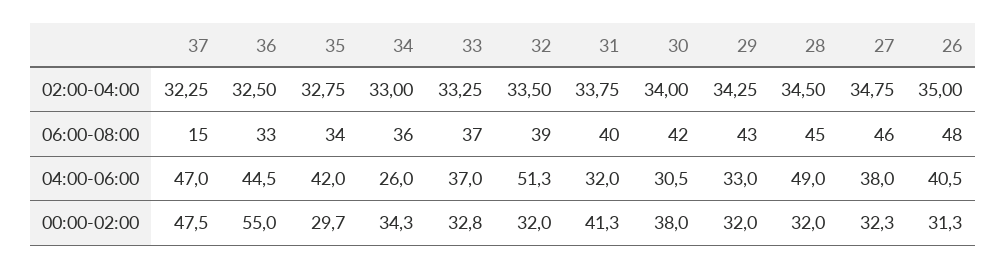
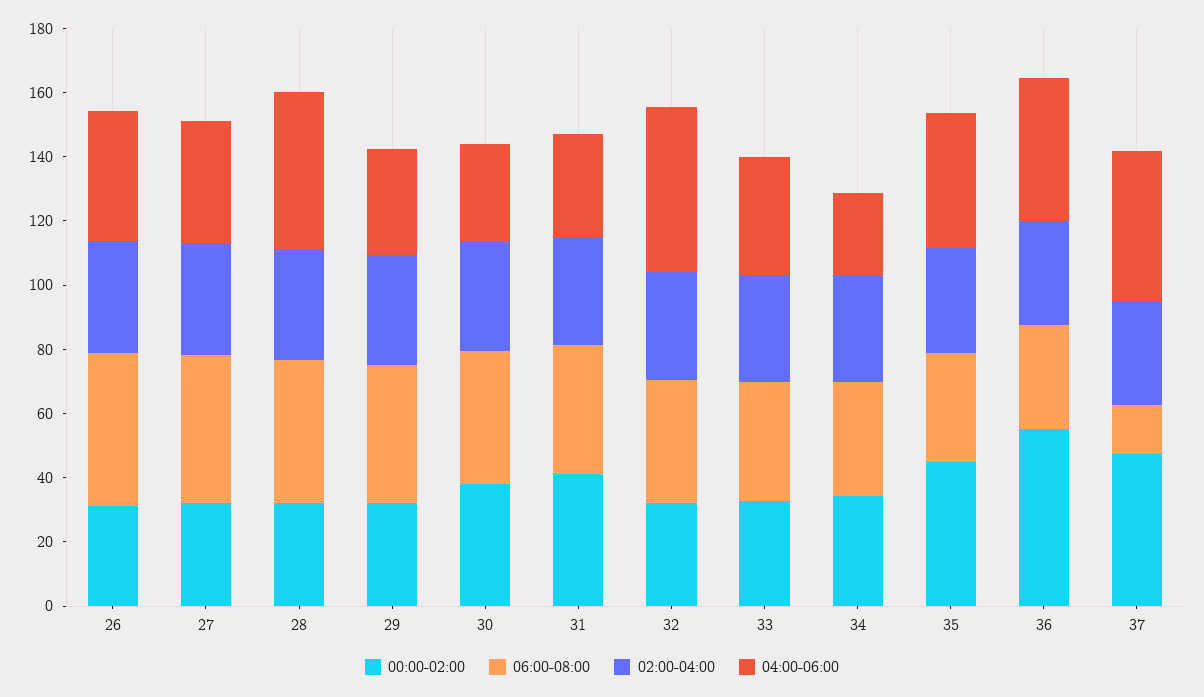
  {
    "02:00-04:00": {
      "37": 32.25,
      "36": 32.5,
      "35": 32.75,
      "34": 33,
      "33": 33.25,
      "32": 33.5,
      "31": 33.75,
      "30": 34,
      "29": 34.25,
      "28": 34.5,
      "27": 34.75,
      "26": 35
    },
    "06:00-08:00": {
      "37": 15,
      "36": 33,
      "35": 34,
      "34": 36,
      "33": 37,
      "32": 39,
      "31": 40,
      "30": 42,
      "29": 43,
      "28": 45,
      "27": 46,
      "26": 48
    },
    "04:00-06:00": {
      "37": 47,
      "36": 44.5,
      "35": 42,
      "34": 26,
      "33": 37,
      "32": 51.3,
      "31": 32,
      "30": 30.5,
      "29": 33,
      "28": 49,
      "27": 38,
      "26": 40.5
    },
    "00:00-02:00": {
      "37": 47.5,
      "36": 55,
-     "35": 29.7,
+     "35": 45,
      "34": 34.3,
      "33": 32.8,
      "32": 32,
      "31": 41.3,
      "30": 38,
      "29": 32,
      "28": 32,
      "27": 32.3,
      "26": 31.3
    }
  }

